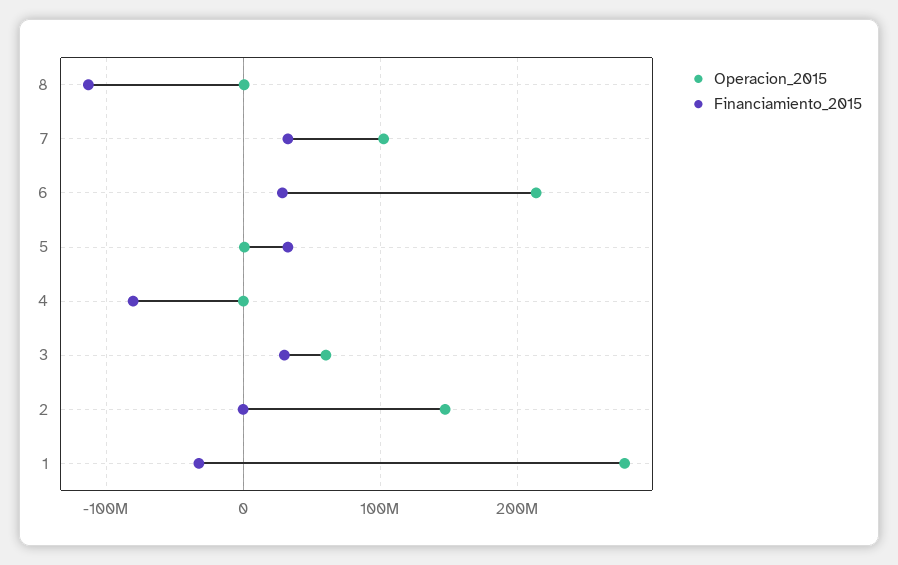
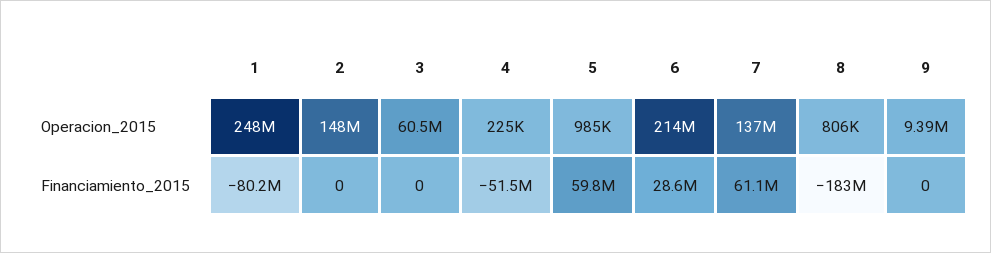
  {
    "Operacion_2015": {
      "8": 806000,
-     "7": 100000000,
+     "7": 137000000,
      "6": 214000000,
      "5": 985000,
      "4": 225000,
      "3": 60500000,
      "2": 148000000,
-     "1": 280000000
+     "1": 248000000,
+     "9": 9390000
    },
    "Financiamiento_2015": {
-     "8": -110000000,
+     "8": -183000000,
-     "7": 30000000,
+     "7": 61100000,
      "6": 28600000,
-     "5": 30000000,
+     "5": 59800000,
-     "4": -80000000,
+     "4": -51500000,
-     "3": 30000000,
+     "3": 0,
      "2": 0,
-     "1": -30000000
+     "1": -80200000,
+     "9": 0
    }
  }

